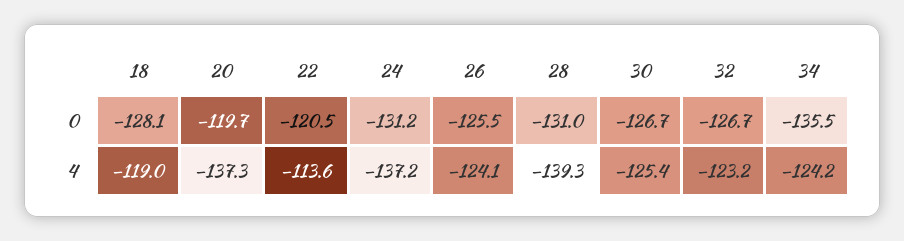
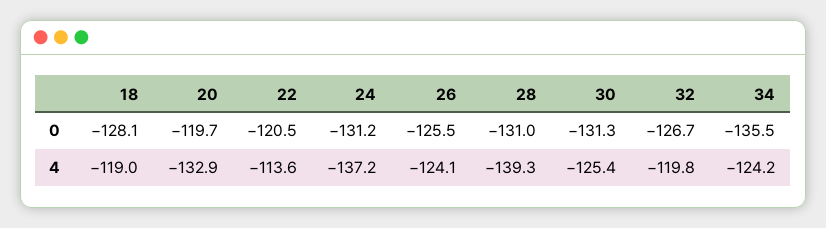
  {
    "18": {
      "0": -128.1,
      "4": -119
    },
    "20": {
      "0": -119.7,
-     "4": -137.3
+     "4": -132.9
    },
    "22": {
      "0": -120.5,
      "4": -113.6
    },
    "24": {
      "0": -131.2,
      "4": -137.2
    },
    "26": {
      "0": -125.5,
      "4": -124.1
    },
    "28": {
      "0": -131,
      "4": -139.3
    },
    "30": {
-     "0": -126.7,
+     "0": -131.3,
      "4": -125.4
    },
    "32": {
      "0": -126.7,
-     "4": -123.2
+     "4": -119.8
    },
    "34": {
      "0": -135.5,
      "4": -124.2
    }
  }

